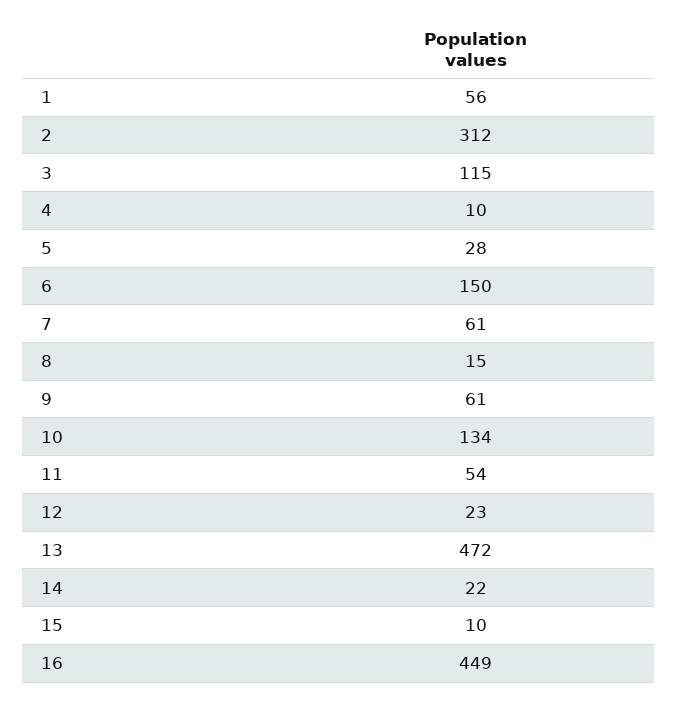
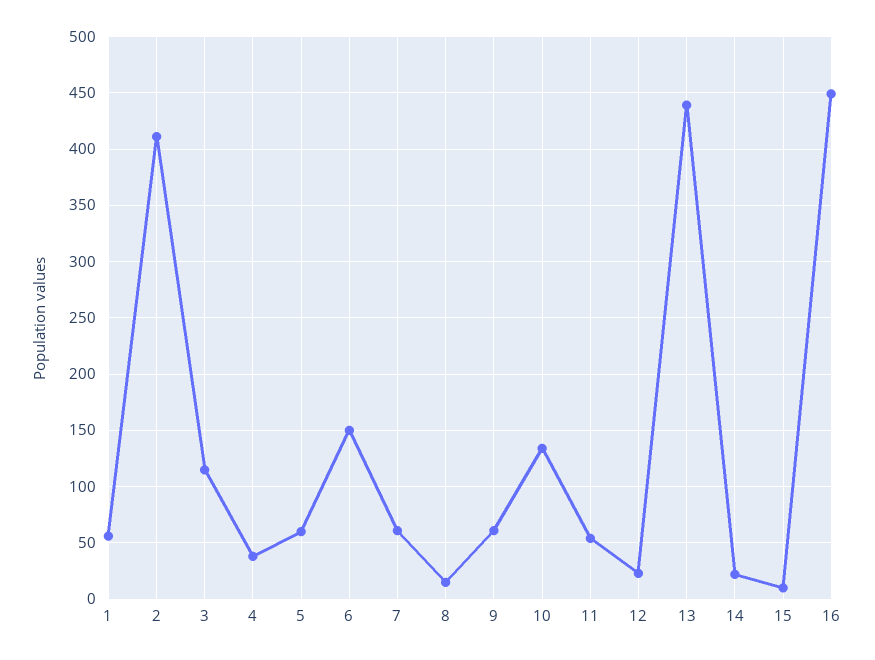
  {
    "1": 56,
-   "2": 312,
+   "2": 410,
    "3": 115,
-   "4": 10,
+   "4": 40,
-   "5": 28,
+   "5": 60,
    "6": 150,
    "7": 61,
    "8": 15,
    "9": 61,
    "10": 134,
    "11": 54,
    "12": 23,
-   "13": 472,
+   "13": 440,
    "14": 22,
    "15": 10,
    "16": 449
  }

